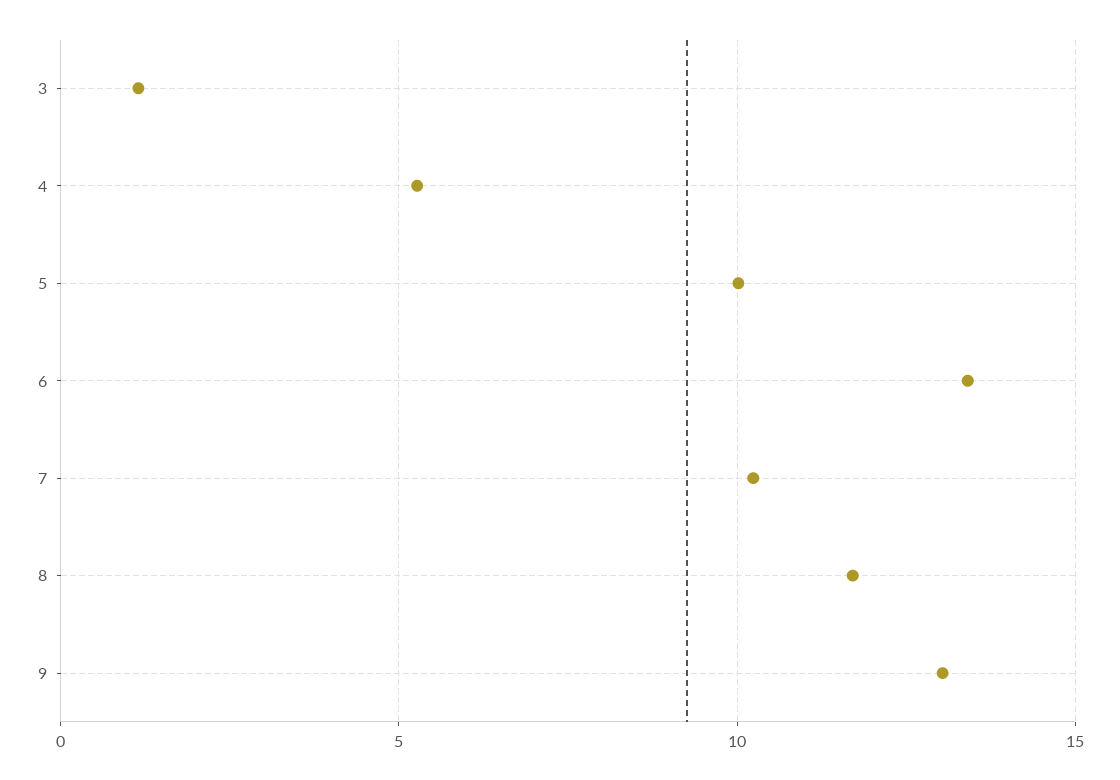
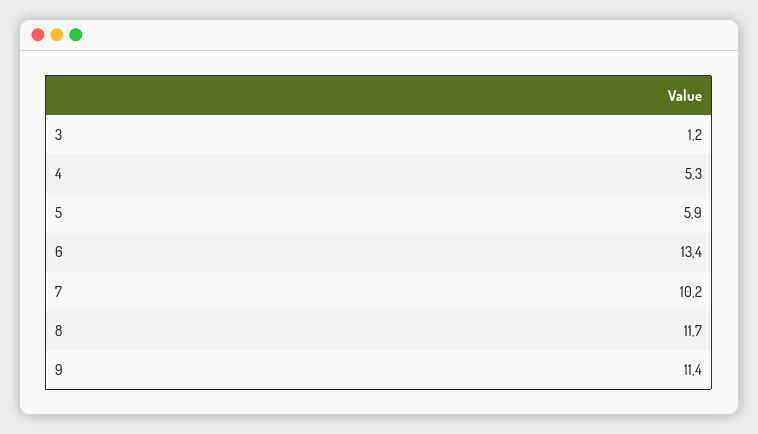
  {
    "3": 1.2,
    "4": 5.3,
-   "5": 10,
+   "5": 5.9,
    "6": 13.4,
    "7": 10.2,
    "8": 11.7,
-   "9": 13
+   "9": 11.4
  }

